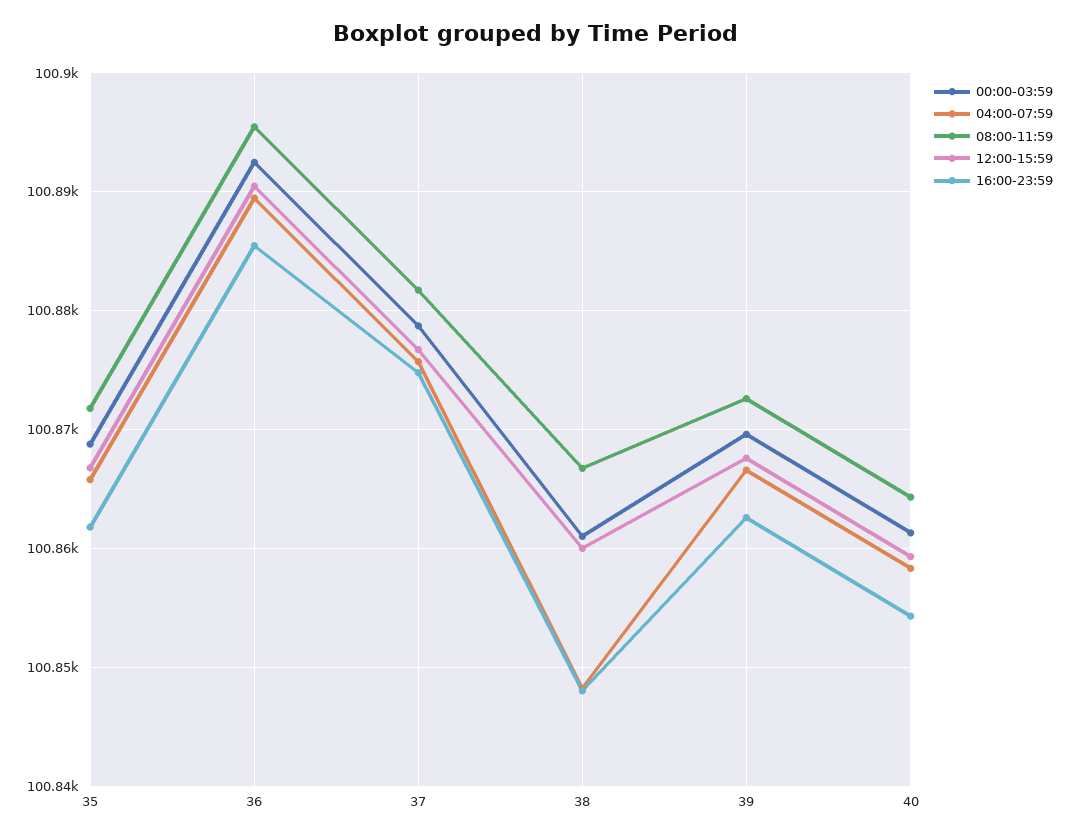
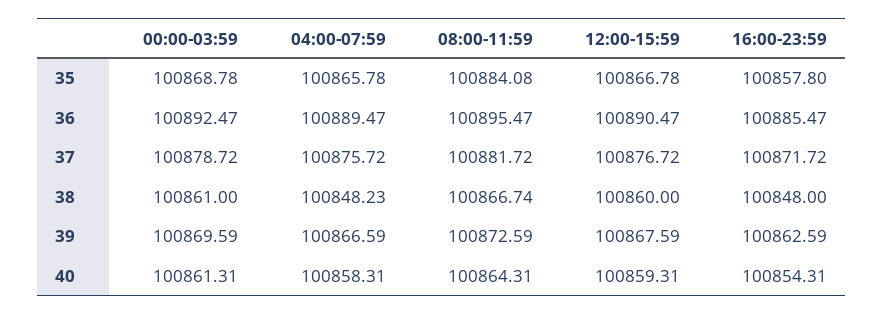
  {
    "00:00-03:59": {
      "35": 100868.78,
      "36": 100892.47,
      "37": 100878.72,
      "38": 100861,
      "39": 100869.59,
      "40": 100861.31
    },
    "04:00-07:59": {
      "35": 100865.78,
      "36": 100889.47,
      "37": 100875.72,
      "38": 100848.23,
      "39": 100866.59,
      "40": 100858.31
    },
    "08:00-11:59": {
-     "35": 100872,
+     "35": 100884.08,
      "36": 100895.47,
      "37": 100881.72,
      "38": 100866.74,
      "39": 100872.59,
      "40": 100864.31
    },
    "12:00-15:59": {
      "35": 100866.78,
      "36": 100890.47,
      "37": 100876.72,
      "38": 100860,
      "39": 100867.59,
      "40": 100859.31
    },
    "16:00-23:59": {
-     "35": 100862,
+     "35": 100857.8,
      "36": 100885.47,
-     "37": 100875,
+     "37": 100871.72,
      "38": 100848,
      "39": 100862.59,
      "40": 100854.31
    }
  }

